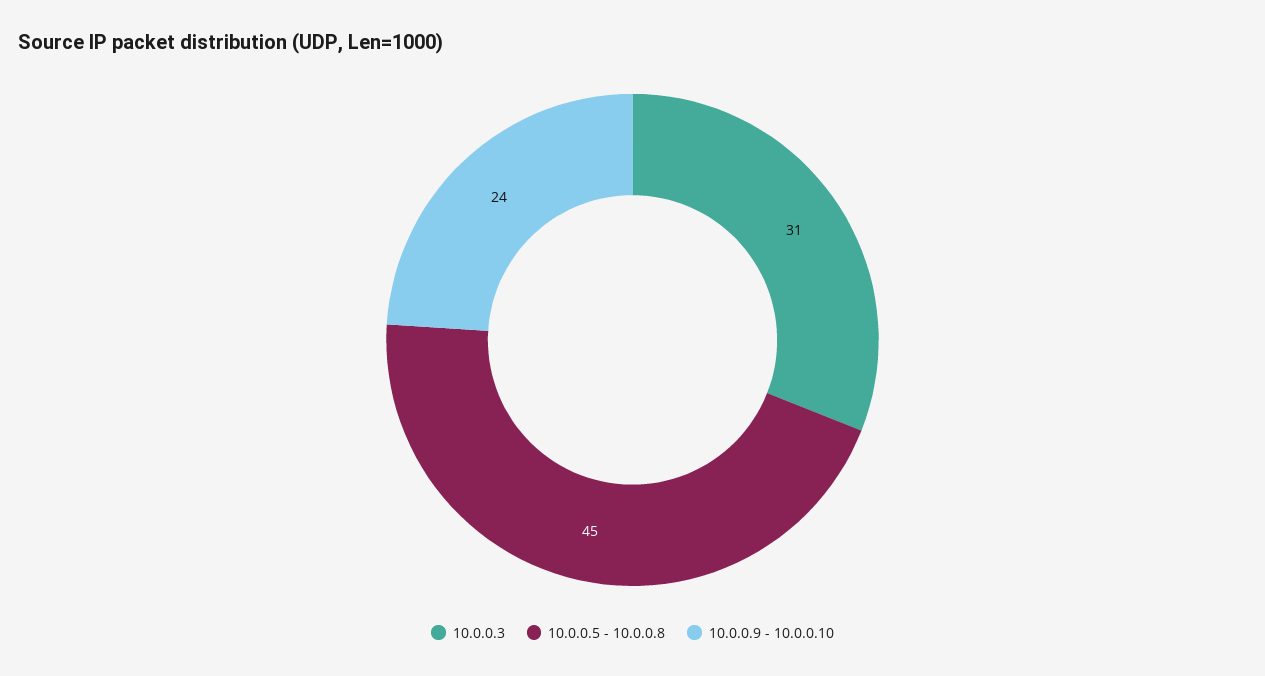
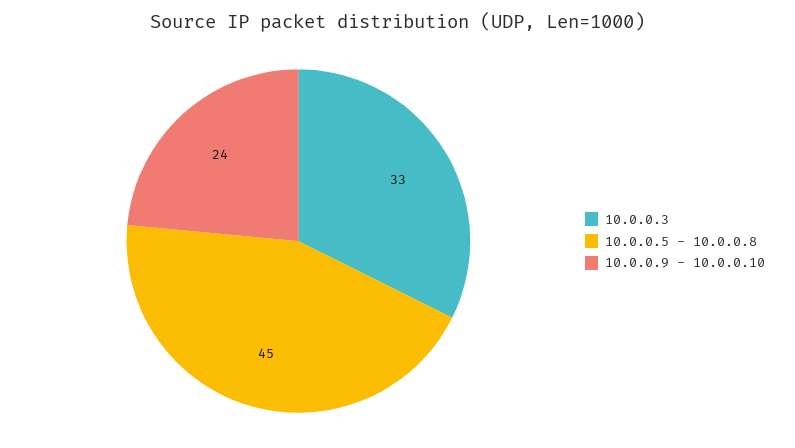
  {
-   "10.0.0.3": 31,
+   "10.0.0.3": 33,
    "10.0.0.5 - 10.0.0.8": 45,
    "10.0.0.9 - 10.0.0.10": 24
  }

